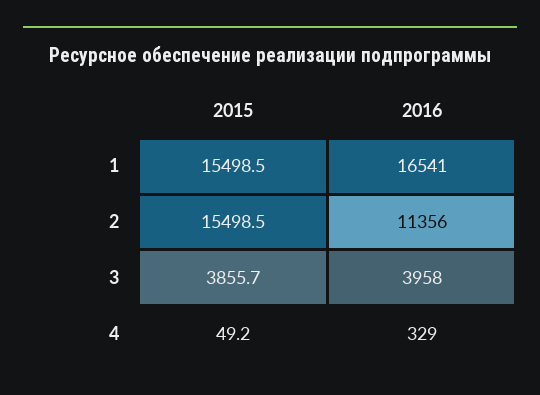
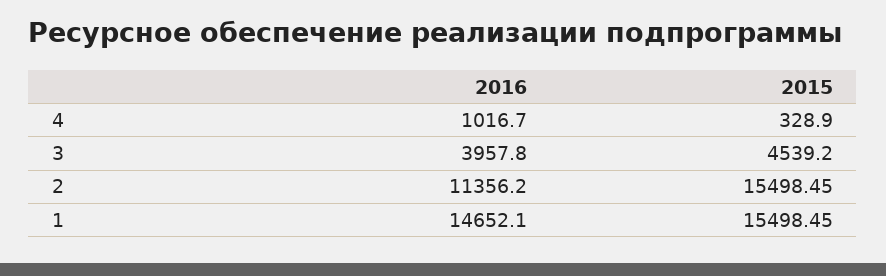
  {
    "2015": {
      "1": 15498.45,
      "2": 15498.45,
-     "3": 3855.7,
+     "3": 4539.2,
-     "4": 49.2
+     "4": 328.9
    },
    "2016": {
-     "1": 16541,
+     "1": 14652.1,
      "2": 11356.2,
      "3": 3957.8,
-     "4": 329
+     "4": 1016.7
    }
  }

